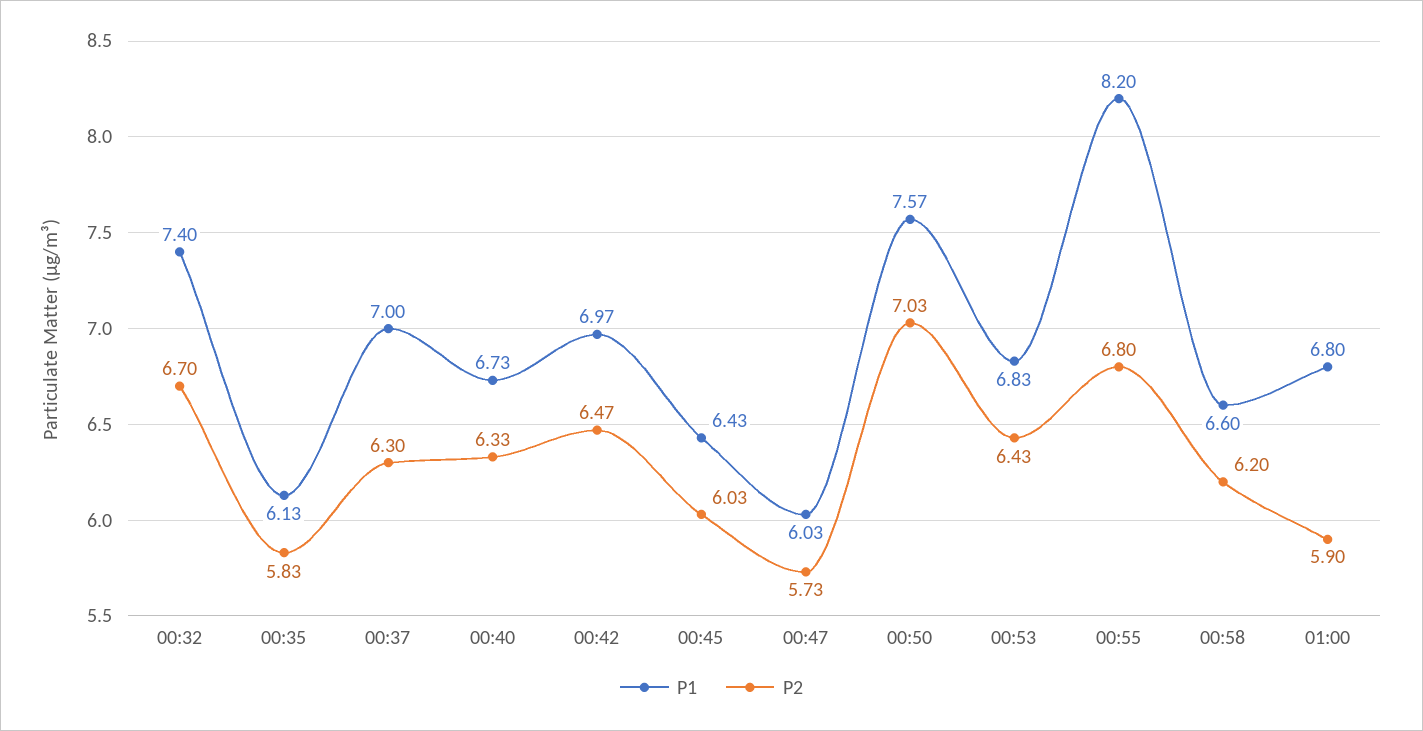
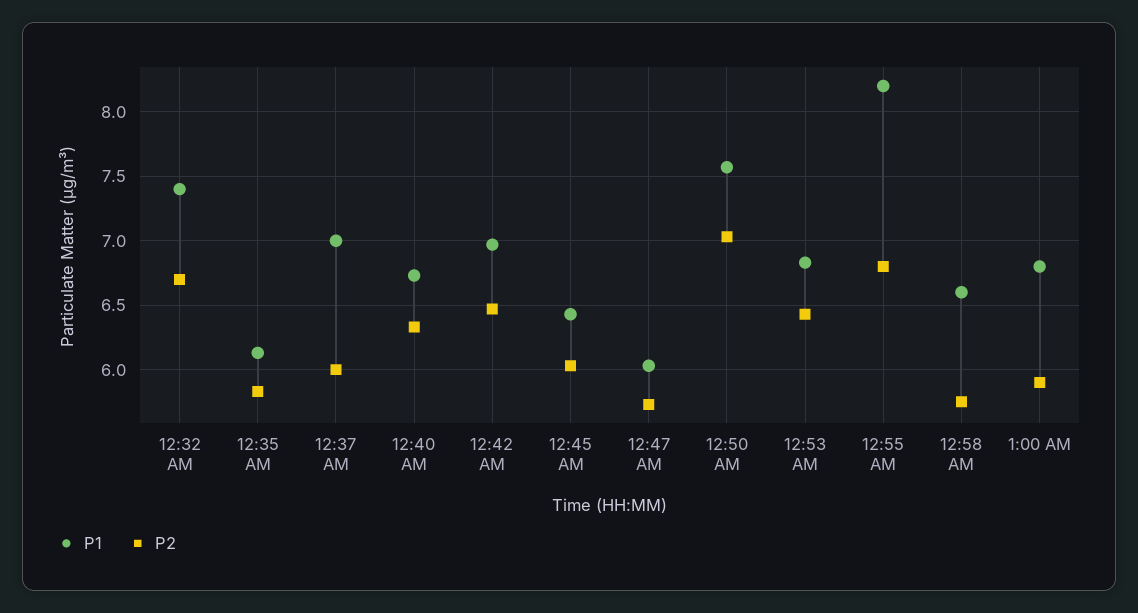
  {
    "P1": {
      "00:32": 7.4,
      "00:35": 6.13,
      "00:37": 7,
      "00:40": 6.73,
      "00:42": 6.97,
      "00:45": 6.43,
      "00:47": 6.03,
      "00:50": 7.57,
      "00:53": 6.83,
      "00:55": 8.2,
      "00:58": 6.6,
      "01:00": 6.8
    },
    "P2": {
      "00:32": 6.7,
      "00:35": 5.83,
-     "00:37": 6.3,
+     "00:37": 6,
      "00:40": 6.33,
      "00:42": 6.47,
      "00:45": 6.03,
      "00:47": 5.73,
      "00:50": 7.03,
      "00:53": 6.43,
      "00:55": 6.8,
-     "00:58": 6.2,
+     "00:58": 5.75,
      "01:00": 5.9
    }
  }

